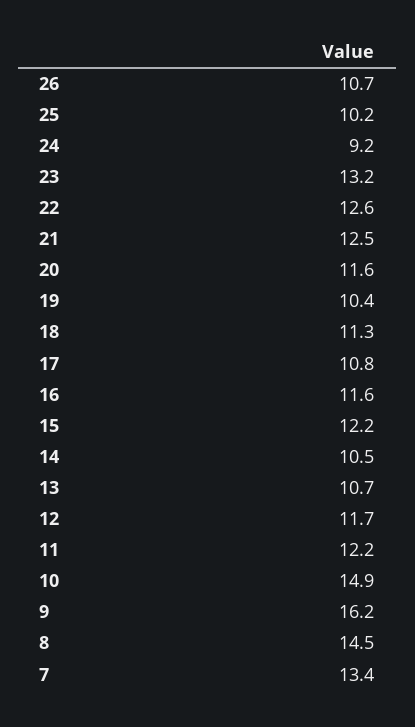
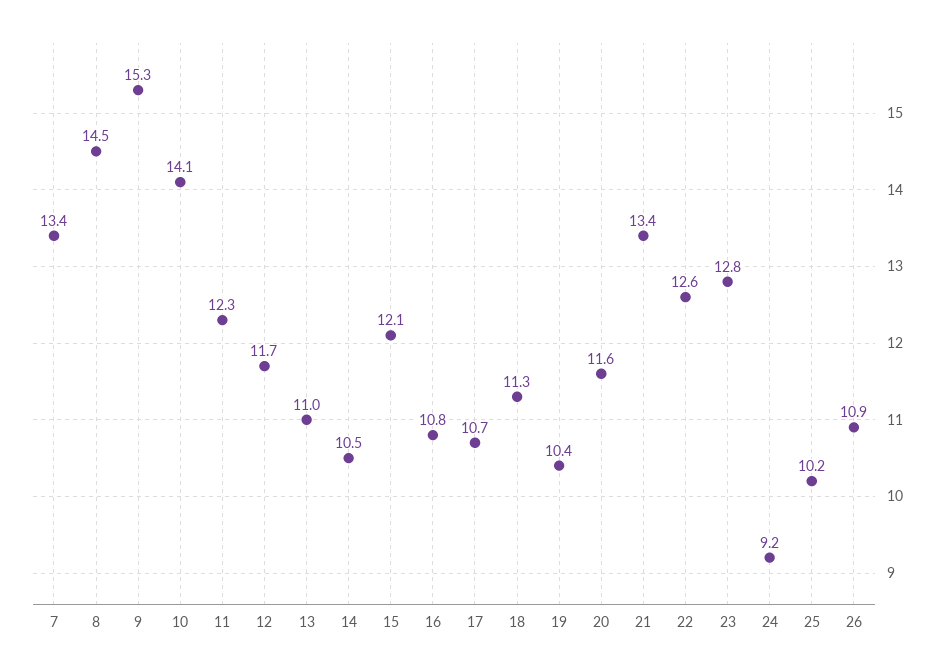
  {
-   "26": 10.7,
+   "26": 10.9,
    "25": 10.2,
    "24": 9.2,
-   "23": 13.2,
+   "23": 12.8,
    "22": 12.6,
-   "21": 12.5,
+   "21": 13.4,
    "20": 11.6,
    "19": 10.4,
    "18": 11.3,
-   "17": 10.8,
+   "17": 10.7,
-   "16": 11.6,
+   "16": 10.8,
-   "15": 12.2,
+   "15": 12.1,
    "14": 10.5,
-   "13": 10.7,
+   "13": 11,
    "12": 11.7,
-   "11": 12.2,
+   "11": 12.3,
-   "10": 14.9,
+   "10": 14.1,
-   "9": 16.2,
+   "9": 15.3,
    "8": 14.5,
    "7": 13.4
  }

